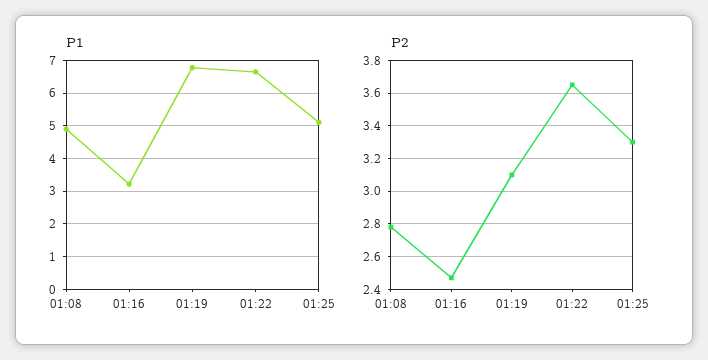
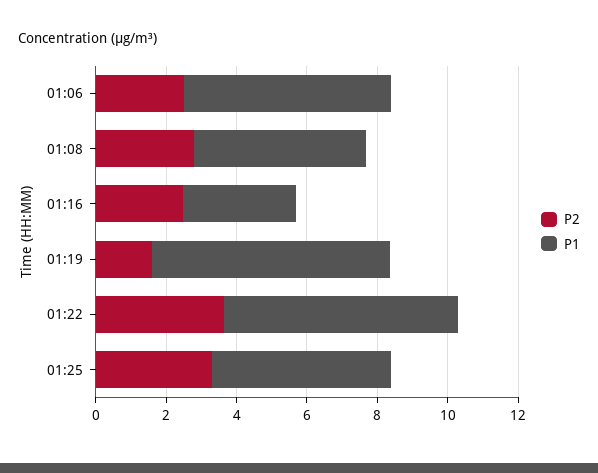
  {
    "P1": {
      "01:08": 5,
      "01:16": 3.2,
      "01:19": 6.8,
      "01:22": 6.6,
-     "01:25": 5.2
+     "01:25": 5.2,
+     "01:06": 6
    },
    "P2": {
      "01:08": 2.8,
      "01:16": 2.45,
-     "01:19": 3.1,
+     "01:19": 1.5,
      "01:22": 3.65,
-     "01:25": 3.3
+     "01:25": 3.3,
+     "01:06": 2.5
    }
  }

